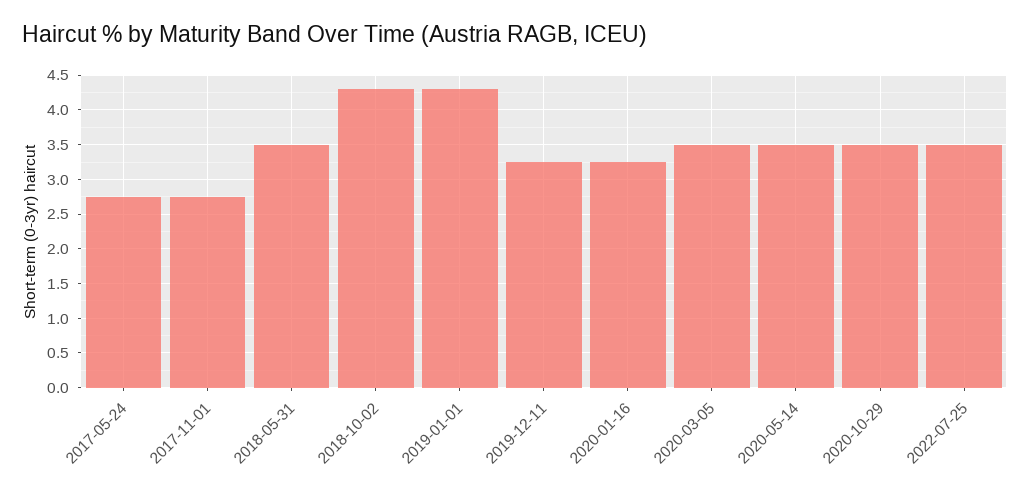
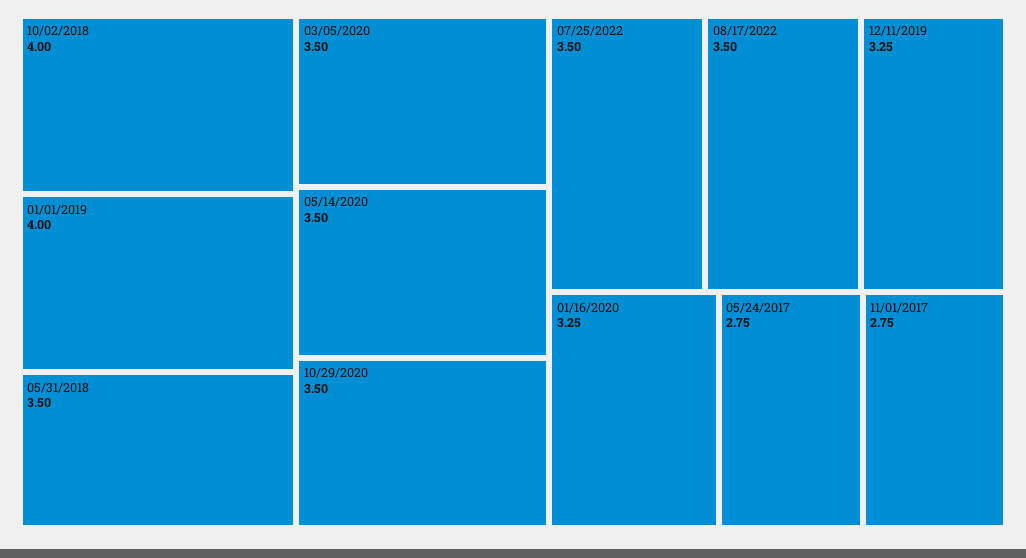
  {
    "2017-05-24": 2.75,
    "2017-11-01": 2.75,
    "2018-05-31": 3.5,
-   "2018-10-02": 4.3,
+   "2018-10-02": 4,
-   "2019-01-01": 4.3,
+   "2019-01-01": 4,
    "2019-12-11": 3.25,
    "2020-01-16": 3.25,
    "2020-03-05": 3.5,
    "2020-05-14": 3.5,
    "2020-10-29": 3.5,
-   "2022-07-25": 3.5
+   "2022-07-25": 3.5,
+   "08/17/2022": 3.5
  }

